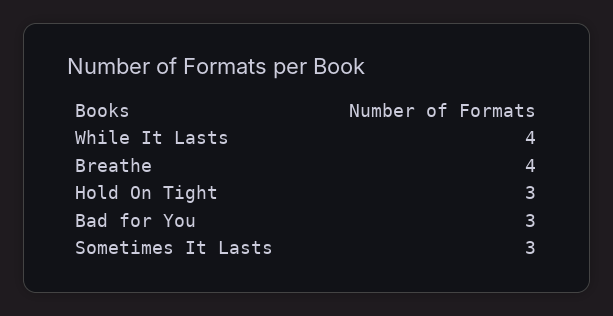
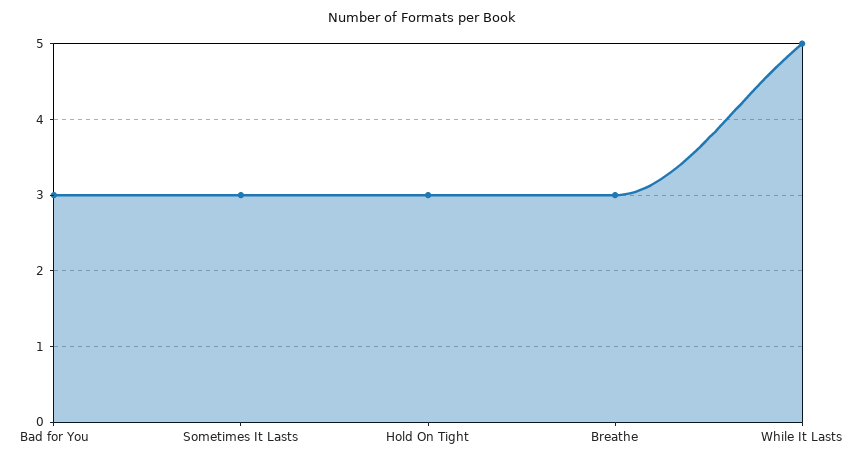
  {
-   "While It Lasts": 4,
+   "While It Lasts": 5,
-   "Breathe": 4,
+   "Breathe": 3,
    "Hold On Tight": 3,
    "Bad for You": 3,
    "Sometimes It Lasts": 3
  }

